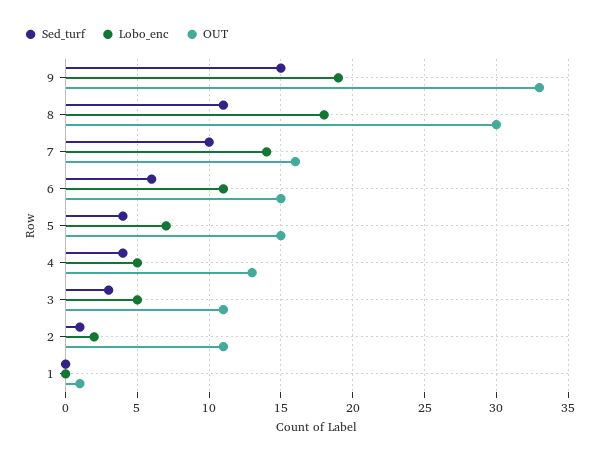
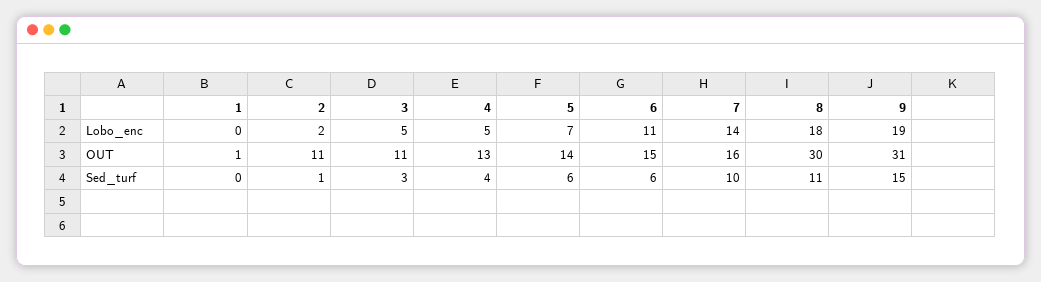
  {
    "Sed_turf": {
      "9": 15,
      "8": 11,
      "7": 10,
      "6": 6,
-     "5": 4,
+     "5": 6,
      "4": 4,
      "3": 3,
      "2": 1,
      "1": 0
    },
    "Lobo_enc": {
      "9": 19,
      "8": 18,
      "7": 14,
      "6": 11,
      "5": 7,
      "4": 5,
      "3": 5,
      "2": 2,
      "1": 0
    },
    "OUT": {
-     "9": 33,
+     "9": 31,
      "8": 30,
      "7": 16,
      "6": 15,
-     "5": 15,
+     "5": 14,
      "4": 13,
      "3": 11,
      "2": 11,
      "1": 1
    }
  }

